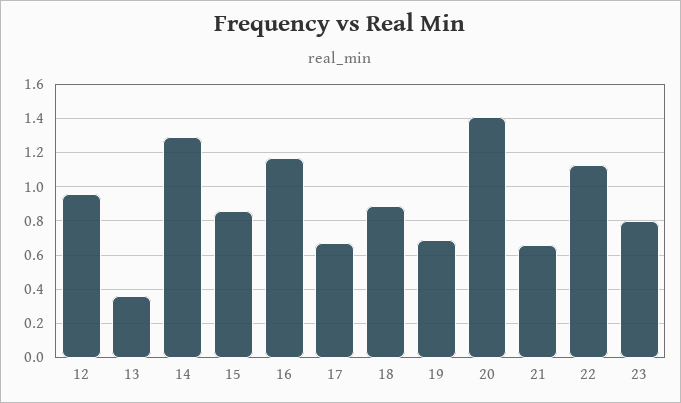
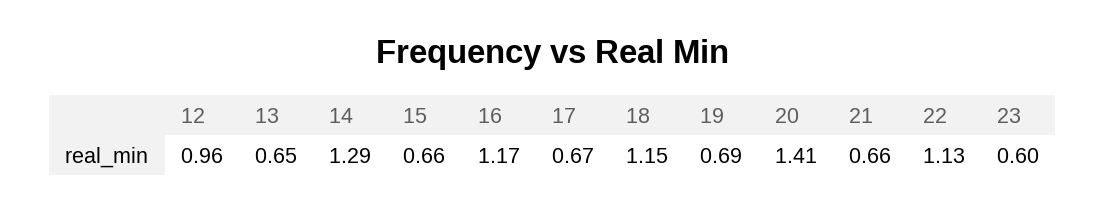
  {
    "12": 0.96,
-   "13": 0.35,
+   "13": 0.65,
    "14": 1.29,
-   "15": 0.85,
+   "15": 0.66,
    "16": 1.17,
    "17": 0.67,
-   "18": 0.9,
+   "18": 1.15,
    "19": 0.69,
    "20": 1.41,
    "21": 0.66,
    "22": 1.13,
-   "23": 0.8
+   "23": 0.6
  }

